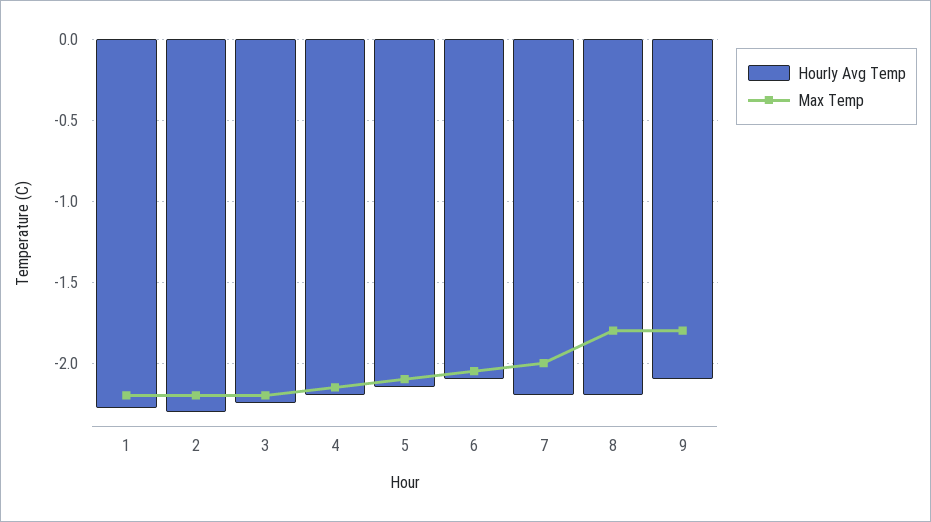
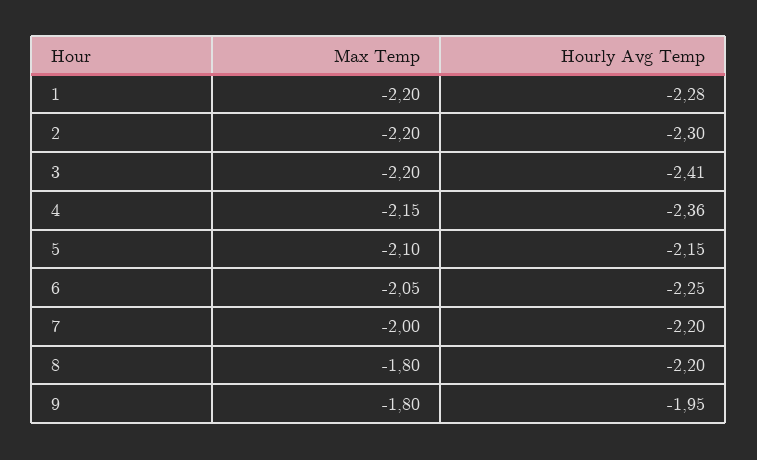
  {
    "Hourly Avg Temp": {
      "1": -2.28,
      "2": -2.3,
-     "3": -2.25,
+     "3": -2.41,
-     "4": -2.2,
+     "4": -2.36,
      "5": -2.15,
-     "6": -2.1,
+     "6": -2.25,
      "7": -2.2,
      "8": -2.2,
-     "9": -2.1
+     "9": -1.95
    },
    "Max Temp": {
      "1": -2.2,
      "2": -2.2,
      "3": -2.2,
      "4": -2.15,
      "5": -2.1,
      "6": -2.05,
      "7": -2,
      "8": -1.8,
      "9": -1.8
    }
  }

